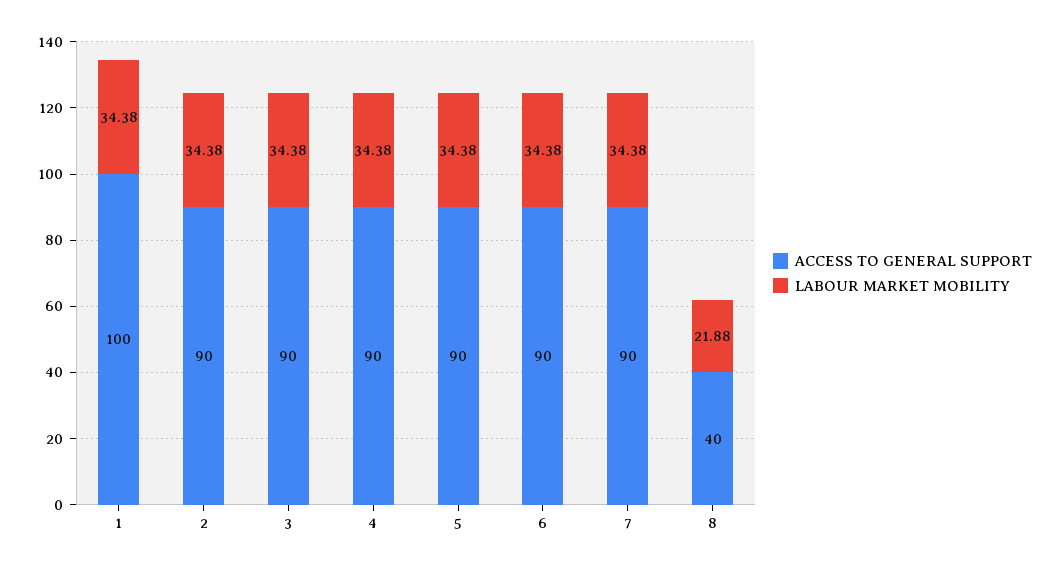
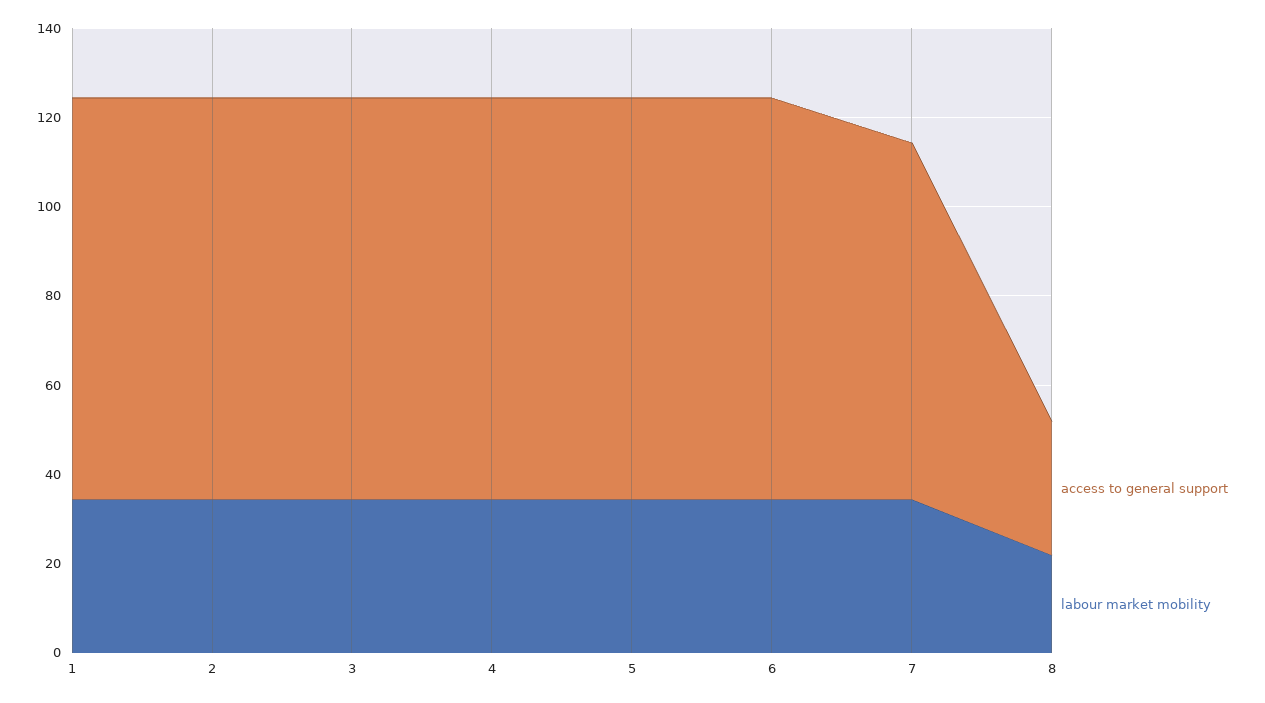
  {
    "ACCESS TO GENERAL SUPPORT": {
-     "1": 100,
+     "1": 90,
      "2": 90,
      "3": 90,
      "4": 90,
      "5": 90,
      "6": 90,
-     "7": 90,
+     "7": 80,
-     "8": 40
+     "8": 30
    },
    "LABOUR MARKET MOBILITY": {
      "1": 34.38,
      "2": 34.38,
      "3": 34.38,
      "4": 34.38,
      "5": 34.38,
      "6": 34.38,
      "7": 34.38,
      "8": 21.88
    }
  }

